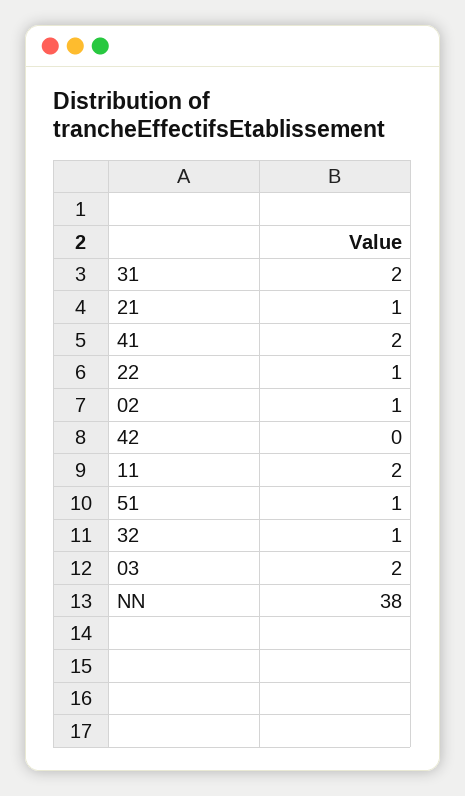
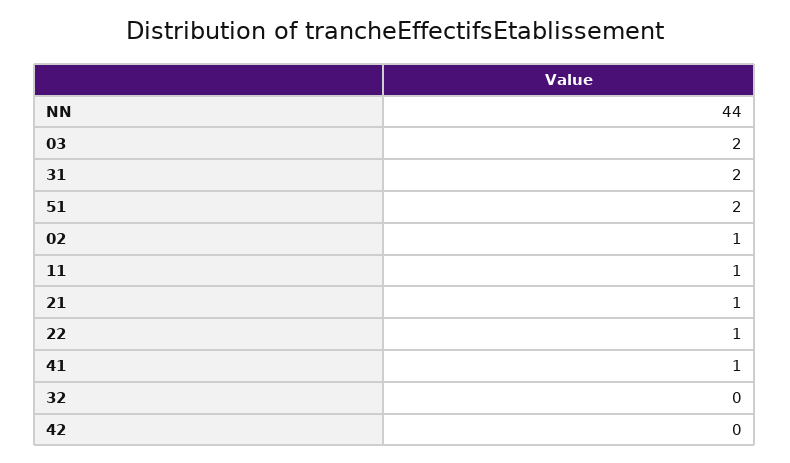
  {
    "31": 2,
    "21": 1,
-   "41": 2,
+   "41": 1,
    "22": 1,
    "02": 1,
    "42": 0,
-   "11": 2,
+   "11": 1,
-   "51": 1,
+   "51": 2,
-   "32": 1,
+   "32": 0,
    "03": 2,
-   "NN": 38
+   "NN": 44
  }

